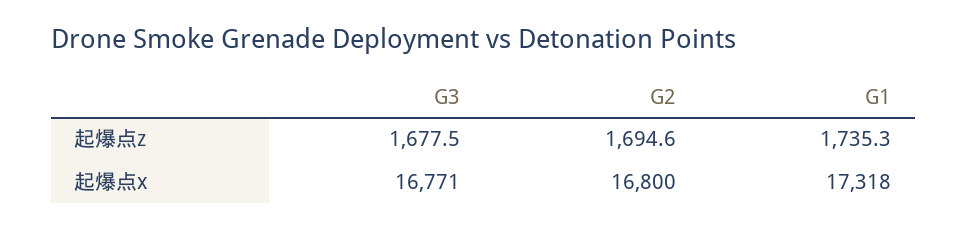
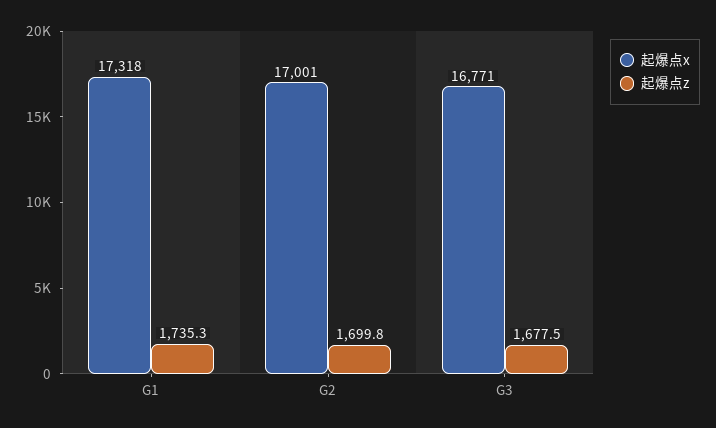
  {
    "起爆点z": {
      "G3": 1677.5,
-     "G2": 1694.6,
+     "G2": 1699.8,
      "G1": 1735.3
    },
    "起爆点x": {
      "G3": 16771,
-     "G2": 16800,
+     "G2": 17001,
      "G1": 17318
    }
  }

